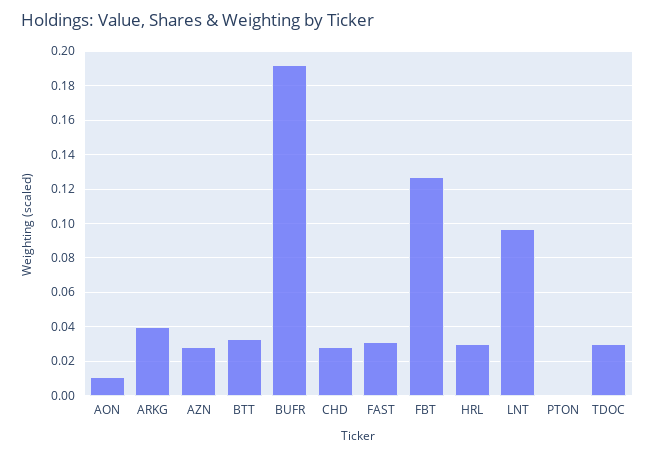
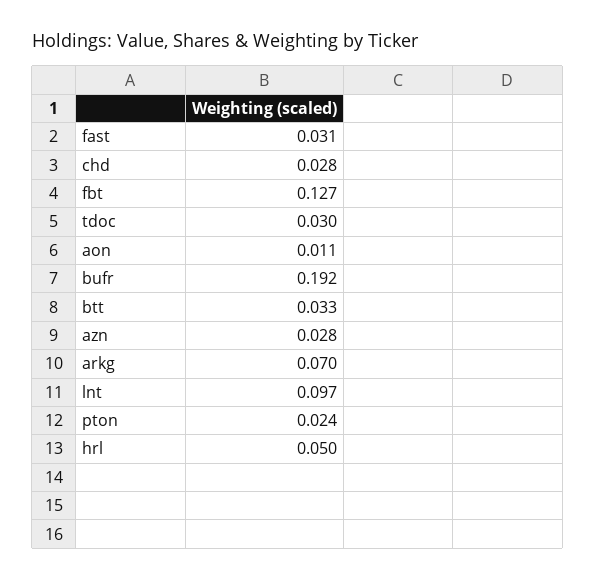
  {
    "AON": 0.011,
-   "ARKG": 0.04,
+   "ARKG": 0.07,
    "AZN": 0.028,
    "BTT": 0.033,
    "BUFR": 0.192,
    "CHD": 0.028,
    "FAST": 0.031,
    "FBT": 0.127,
-   "HRL": 0.03,
+   "HRL": 0.05,
    "LNT": 0.097,
-   "PTON": 0,
+   "PTON": 0.024,
    "TDOC": 0.03
  }

